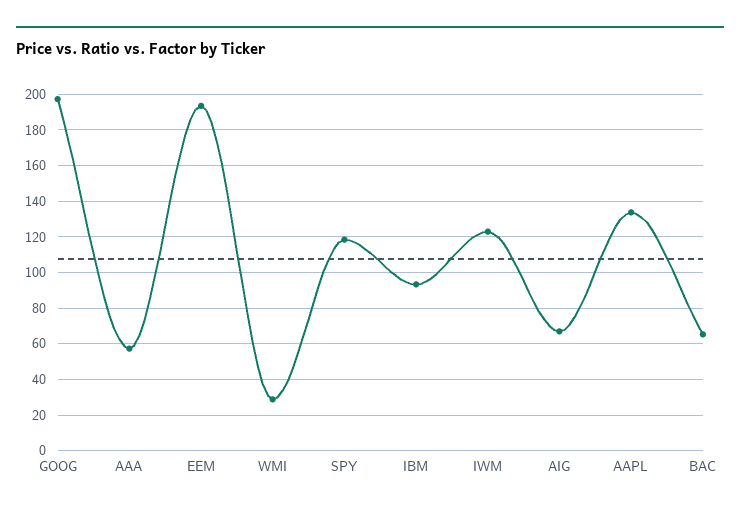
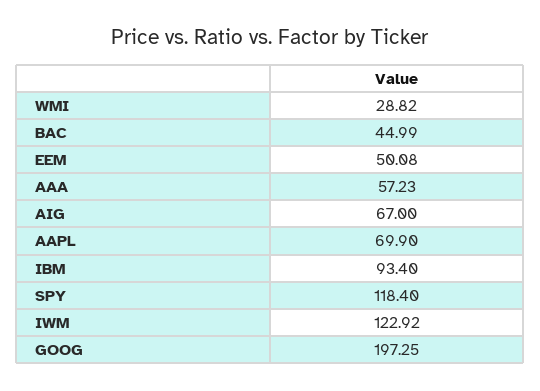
  {
    "GOOG": 197.25,
    "AAA": 57.23,
-   "EEM": 195,
+   "EEM": 50.08,
    "WMI": 28.82,
    "SPY": 118.4,
    "IBM": 93.4,
    "IWM": 122.92,
    "AIG": 67,
-   "AAPL": 135,
+   "AAPL": 69.9,
-   "BAC": 65
+   "BAC": 44.99
  }

